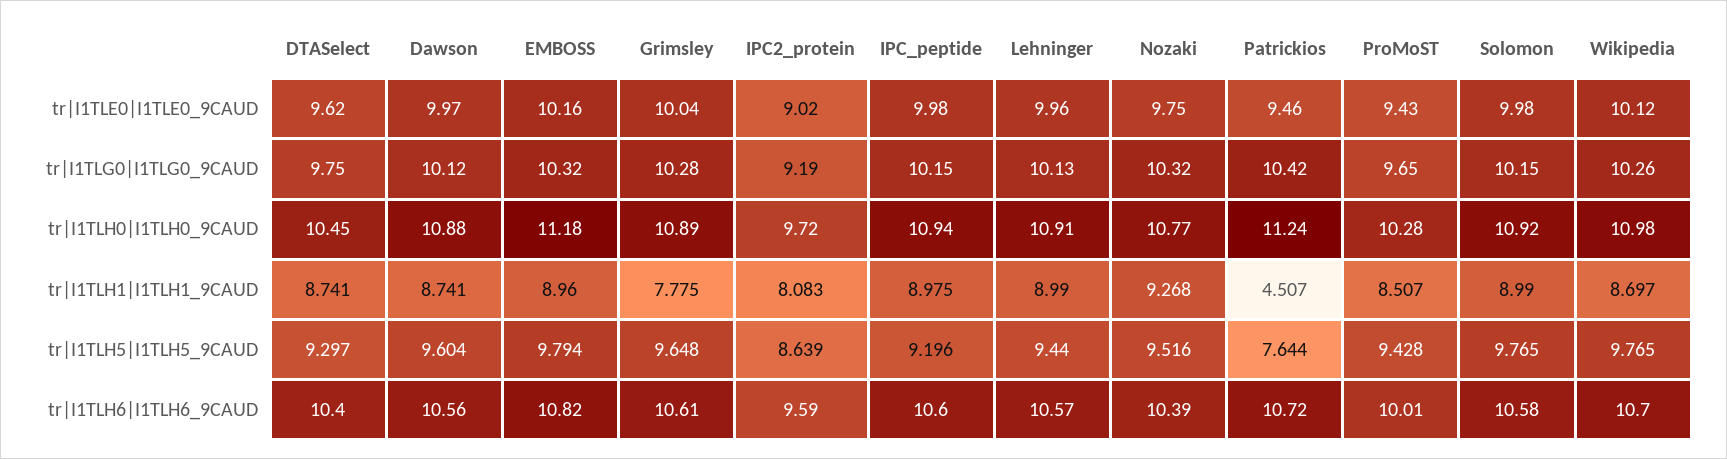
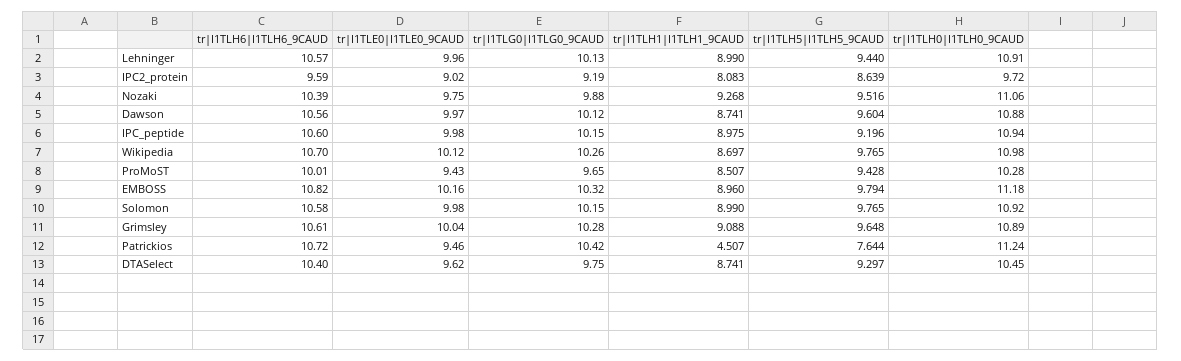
  {
    "DTASelect": {
      "tr|I1TLE0|I1TLE0_9CAUD": 9.62,
      "tr|I1TLG0|I1TLG0_9CAUD": 9.75,
      "tr|I1TLH0|I1TLH0_9CAUD": 10.45,
      "tr|I1TLH1|I1TLH1_9CAUD": 8.741,
      "tr|I1TLH5|I1TLH5_9CAUD": 9.297,
      "tr|I1TLH6|I1TLH6_9CAUD": 10.4
    },
    "Dawson": {
      "tr|I1TLE0|I1TLE0_9CAUD": 9.97,
      "tr|I1TLG0|I1TLG0_9CAUD": 10.12,
      "tr|I1TLH0|I1TLH0_9CAUD": 10.88,
      "tr|I1TLH1|I1TLH1_9CAUD": 8.741,
      "tr|I1TLH5|I1TLH5_9CAUD": 9.604,
      "tr|I1TLH6|I1TLH6_9CAUD": 10.56
    },
    "EMBOSS": {
      "tr|I1TLE0|I1TLE0_9CAUD": 10.16,
      "tr|I1TLG0|I1TLG0_9CAUD": 10.32,
      "tr|I1TLH0|I1TLH0_9CAUD": 11.18,
      "tr|I1TLH1|I1TLH1_9CAUD": 8.96,
      "tr|I1TLH5|I1TLH5_9CAUD": 9.794,
      "tr|I1TLH6|I1TLH6_9CAUD": 10.82
    },
    "Grimsley": {
      "tr|I1TLE0|I1TLE0_9CAUD": 10.04,
      "tr|I1TLG0|I1TLG0_9CAUD": 10.28,
      "tr|I1TLH0|I1TLH0_9CAUD": 10.89,
-     "tr|I1TLH1|I1TLH1_9CAUD": 7.775,
+     "tr|I1TLH1|I1TLH1_9CAUD": 9.088,
      "tr|I1TLH5|I1TLH5_9CAUD": 9.648,
      "tr|I1TLH6|I1TLH6_9CAUD": 10.61
    },
    "IPC2_protein": {
      "tr|I1TLE0|I1TLE0_9CAUD": 9.02,
      "tr|I1TLG0|I1TLG0_9CAUD": 9.19,
      "tr|I1TLH0|I1TLH0_9CAUD": 9.72,
      "tr|I1TLH1|I1TLH1_9CAUD": 8.083,
      "tr|I1TLH5|I1TLH5_9CAUD": 8.639,
      "tr|I1TLH6|I1TLH6_9CAUD": 9.59
    },
    "IPC_peptide": {
      "tr|I1TLE0|I1TLE0_9CAUD": 9.98,
      "tr|I1TLG0|I1TLG0_9CAUD": 10.15,
      "tr|I1TLH0|I1TLH0_9CAUD": 10.94,
      "tr|I1TLH1|I1TLH1_9CAUD": 8.975,
      "tr|I1TLH5|I1TLH5_9CAUD": 9.196,
      "tr|I1TLH6|I1TLH6_9CAUD": 10.6
    },
    "Lehninger": {
      "tr|I1TLE0|I1TLE0_9CAUD": 9.96,
      "tr|I1TLG0|I1TLG0_9CAUD": 10.13,
      "tr|I1TLH0|I1TLH0_9CAUD": 10.91,
      "tr|I1TLH1|I1TLH1_9CAUD": 8.99,
      "tr|I1TLH5|I1TLH5_9CAUD": 9.44,
      "tr|I1TLH6|I1TLH6_9CAUD": 10.57
    },
    "Nozaki": {
      "tr|I1TLE0|I1TLE0_9CAUD": 9.75,
-     "tr|I1TLG0|I1TLG0_9CAUD": 10.32,
+     "tr|I1TLG0|I1TLG0_9CAUD": 9.88,
-     "tr|I1TLH0|I1TLH0_9CAUD": 10.77,
+     "tr|I1TLH0|I1TLH0_9CAUD": 11.06,
      "tr|I1TLH1|I1TLH1_9CAUD": 9.268,
      "tr|I1TLH5|I1TLH5_9CAUD": 9.516,
      "tr|I1TLH6|I1TLH6_9CAUD": 10.39
    },
    "Patrickios": {
      "tr|I1TLE0|I1TLE0_9CAUD": 9.46,
      "tr|I1TLG0|I1TLG0_9CAUD": 10.42,
      "tr|I1TLH0|I1TLH0_9CAUD": 11.24,
      "tr|I1TLH1|I1TLH1_9CAUD": 4.507,
      "tr|I1TLH5|I1TLH5_9CAUD": 7.644,
      "tr|I1TLH6|I1TLH6_9CAUD": 10.72
    },
    "ProMoST": {
      "tr|I1TLE0|I1TLE0_9CAUD": 9.43,
      "tr|I1TLG0|I1TLG0_9CAUD": 9.65,
      "tr|I1TLH0|I1TLH0_9CAUD": 10.28,
      "tr|I1TLH1|I1TLH1_9CAUD": 8.507,
      "tr|I1TLH5|I1TLH5_9CAUD": 9.428,
      "tr|I1TLH6|I1TLH6_9CAUD": 10.01
    },
    "Solomon": {
      "tr|I1TLE0|I1TLE0_9CAUD": 9.98,
      "tr|I1TLG0|I1TLG0_9CAUD": 10.15,
      "tr|I1TLH0|I1TLH0_9CAUD": 10.92,
      "tr|I1TLH1|I1TLH1_9CAUD": 8.99,
      "tr|I1TLH5|I1TLH5_9CAUD": 9.765,
      "tr|I1TLH6|I1TLH6_9CAUD": 10.58
    },
    "Wikipedia": {
      "tr|I1TLE0|I1TLE0_9CAUD": 10.12,
      "tr|I1TLG0|I1TLG0_9CAUD": 10.26,
      "tr|I1TLH0|I1TLH0_9CAUD": 10.98,
      "tr|I1TLH1|I1TLH1_9CAUD": 8.697,
      "tr|I1TLH5|I1TLH5_9CAUD": 9.765,
      "tr|I1TLH6|I1TLH6_9CAUD": 10.7
    }
  }

